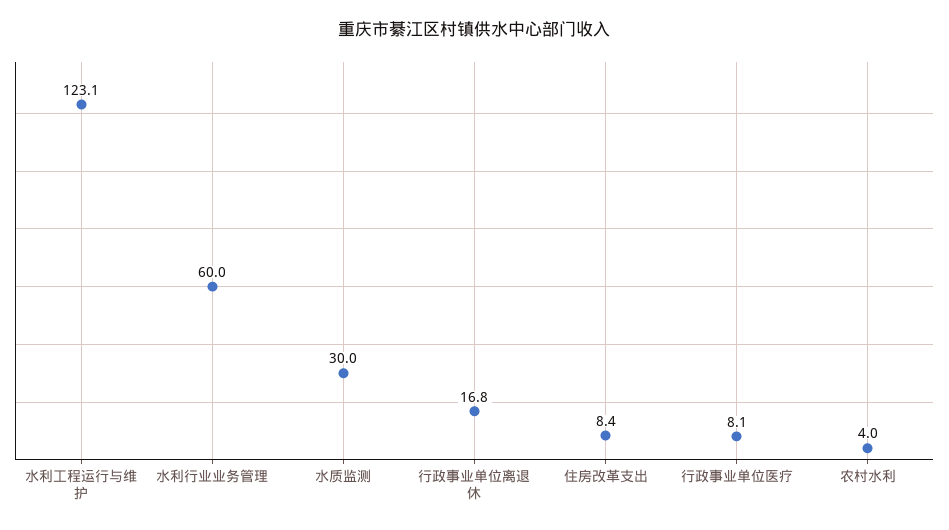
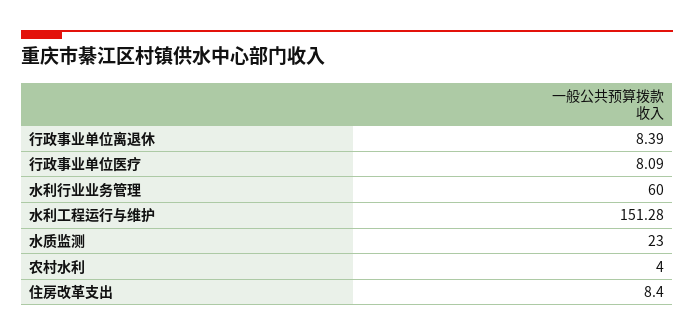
  {
-   "水利工程运行与维护": 123.1,
+   "水利工程运行与维护": 151.28,
    "水利行业业务管理": 60,
-   "水质监测": 30,
+   "水质监测": 23,
-   "行政事业单位离退休": 16.8,
+   "行政事业单位离退休": 8.39,
    "住房改革支出": 8.4,
    "行政事业单位医疗": 8.09,
    "农村水利": 4
  }

